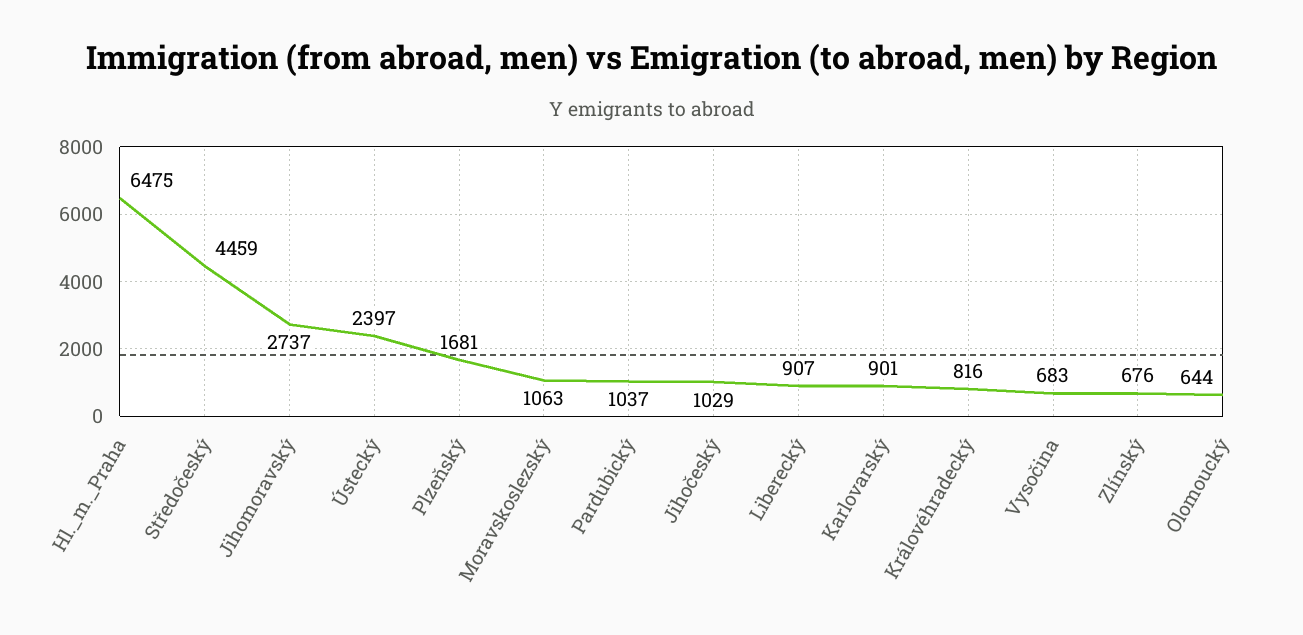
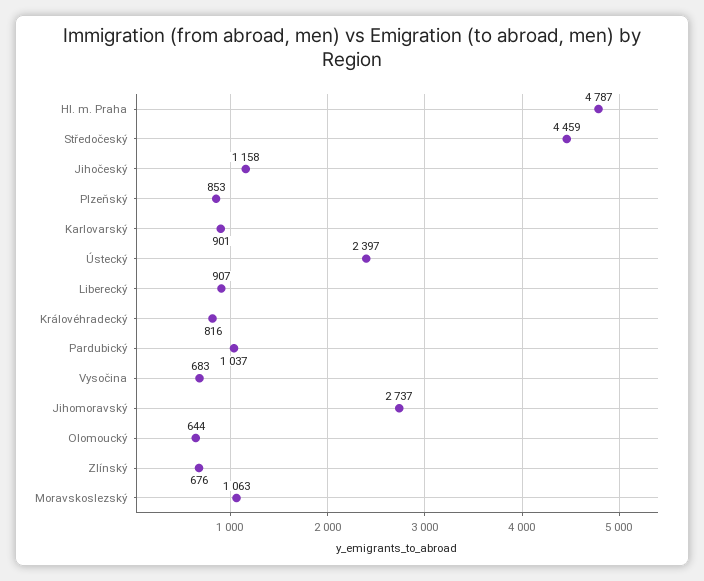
  {
-   "Hl._m._Praha": 6475,
+   "Hl._m._Praha": 4787,
    "Středočeský": 4459,
    "Jihomoravský": 2737,
    "Ústecký": 2397,
-   "Plzeňský": 1681,
+   "Plzeňský": 853,
    "Moravskoslezský": 1063,
    "Pardubický": 1037,
-   "Jihočeský": 1029,
+   "Jihočeský": 1158,
    "Liberecký": 907,
    "Karlovarský": 901,
    "Královéhradecký": 816,
    "Vysočina": 683,
    "Zlínský": 676,
    "Olomoucký": 644
  }

